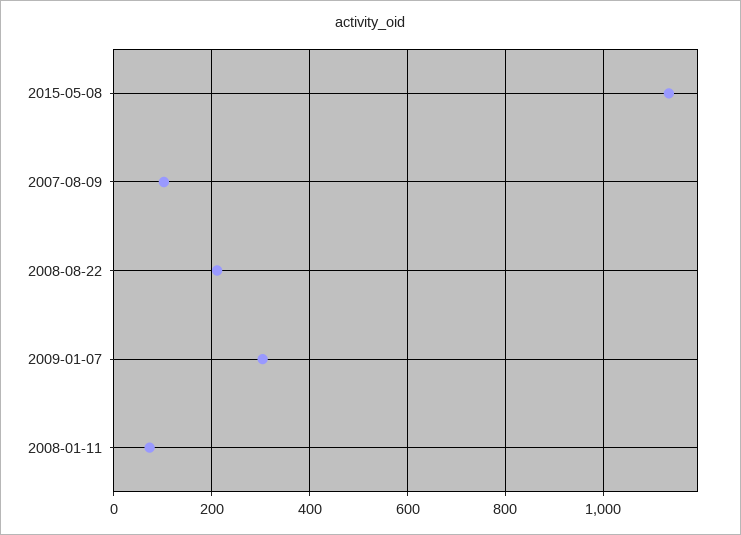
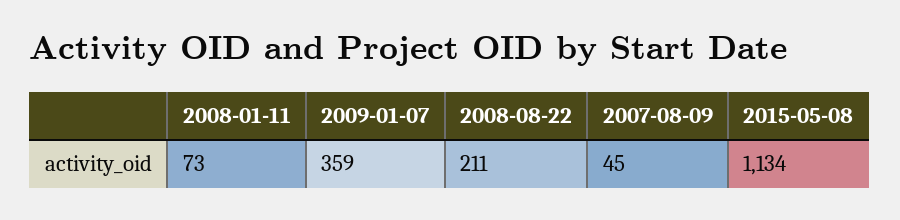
  {
    "2015-05-08": 1134,
-   "2007-08-09": 100,
+   "2007-08-09": 45,
    "2008-08-22": 211,
-   "2009-01-07": 300,
+   "2009-01-07": 359,
    "2008-01-11": 73
  }

